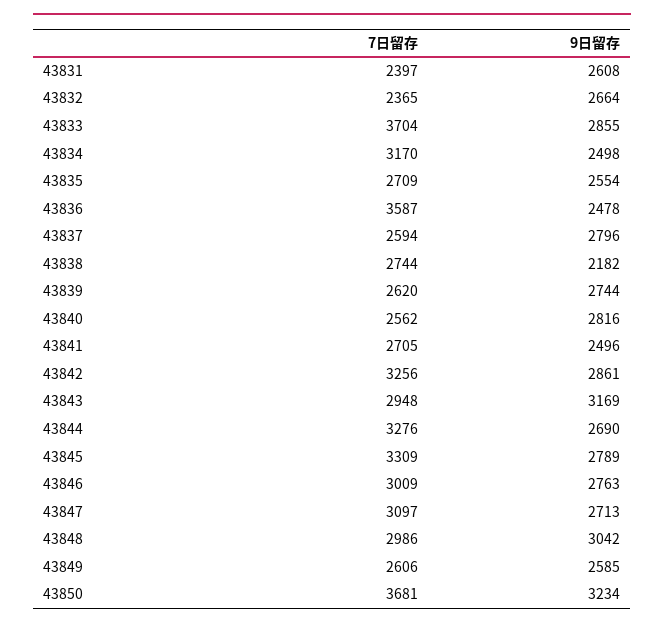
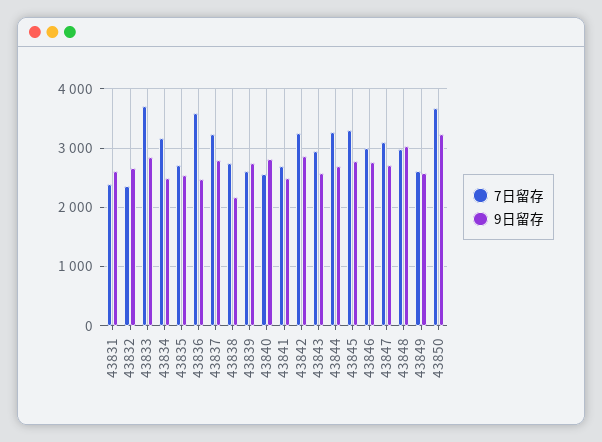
  {
    "7日留存": {
      "43831": 2397,
      "43832": 2365,
      "43833": 3704,
      "43834": 3170,
      "43835": 2709,
      "43836": 3587,
-     "43837": 2594,
+     "43837": 3200,
      "43838": 2744,
      "43839": 2620,
      "43840": 2562,
      "43841": 2705,
      "43842": 3256,
      "43843": 2948,
      "43844": 3276,
      "43845": 3309,
      "43846": 3009,
      "43847": 3097,
      "43848": 2986,
      "43849": 2606,
      "43850": 3681
    },
    "9日留存": {
      "43831": 2608,
      "43832": 2664,
      "43833": 2855,
      "43834": 2498,
      "43835": 2554,
      "43836": 2478,
      "43837": 2796,
      "43838": 2182,
      "43839": 2744,
      "43840": 2816,
      "43841": 2496,
      "43842": 2861,
-     "43843": 3169,
+     "43843": 2600,
      "43844": 2690,
      "43845": 2789,
      "43846": 2763,
      "43847": 2713,
      "43848": 3042,
      "43849": 2585,
      "43850": 3234
    }
  }

